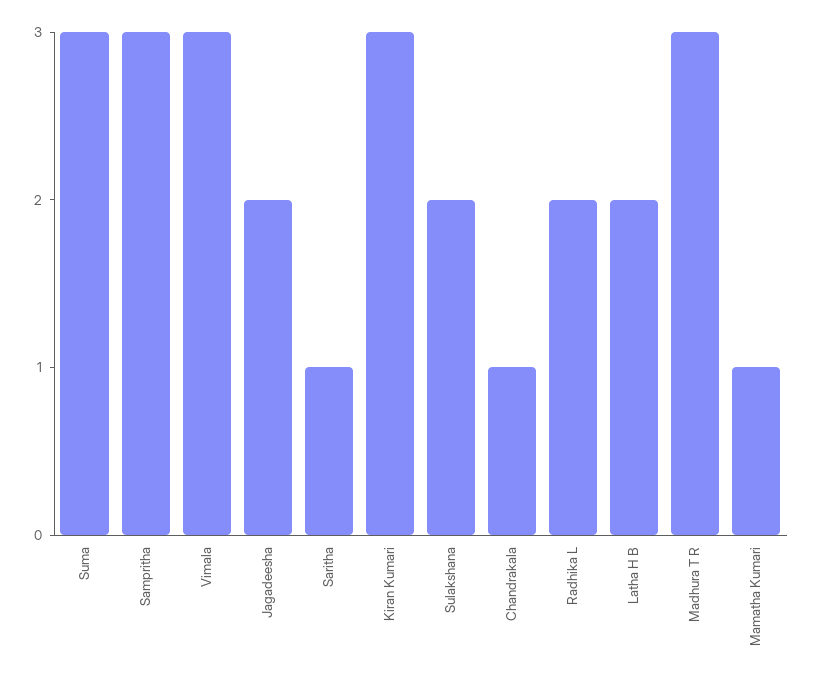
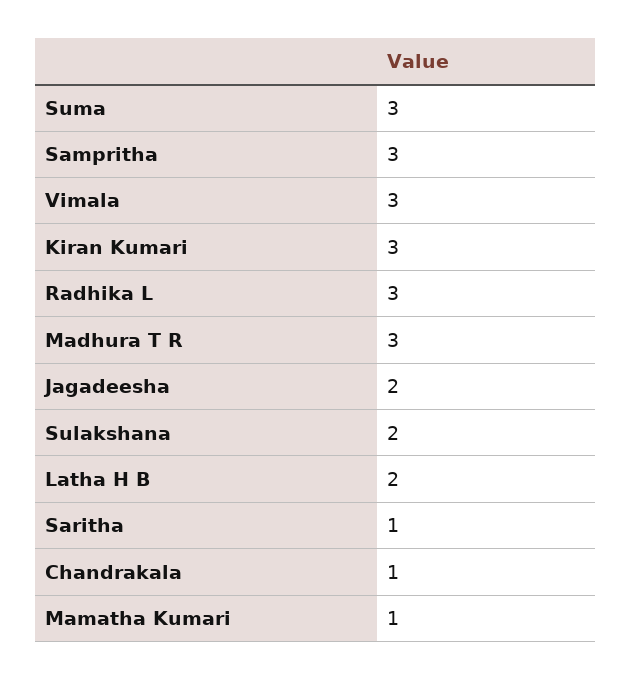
  {
    "Suma": 3,
    "Sampritha": 3,
    "Vimala": 3,
    "Jagadeesha": 2,
    "Saritha": 1,
    "Kiran Kumari": 3,
    "Sulakshana": 2,
    "Chandrakala": 1,
-   "Radhika L": 2,
+   "Radhika L": 3,
    "Latha H B": 2,
    "Madhura T R": 3,
    "Mamatha Kumari": 1
  }

